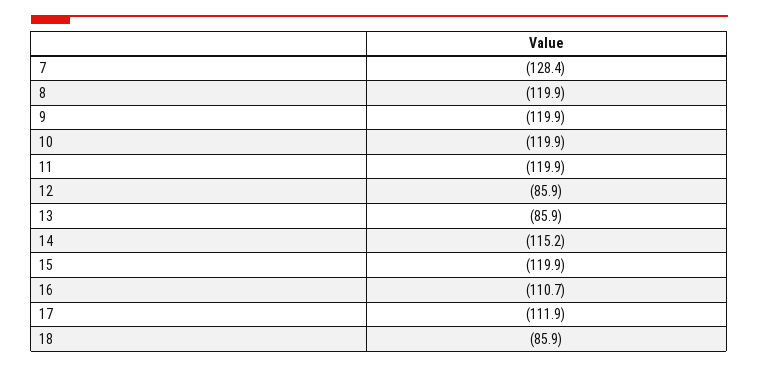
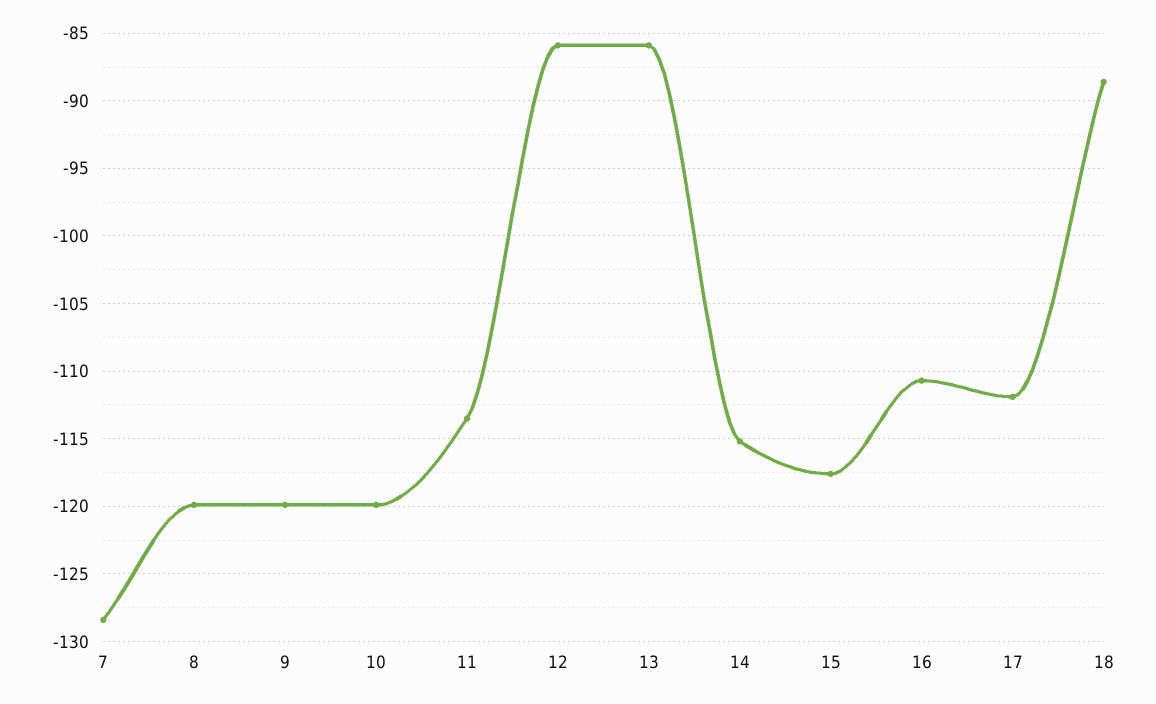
  {
    "7": -128.4,
    "8": -119.9,
    "9": -119.9,
    "10": -119.9,
-   "11": -119.9,
+   "11": -113.5,
    "12": -85.9,
    "13": -85.9,
    "14": -115.2,
-   "15": -119.9,
+   "15": -117.5,
    "16": -110.7,
    "17": -111.9,
-   "18": -85.9
+   "18": -88.5
  }

